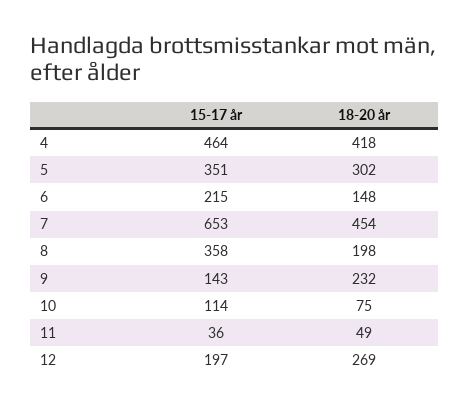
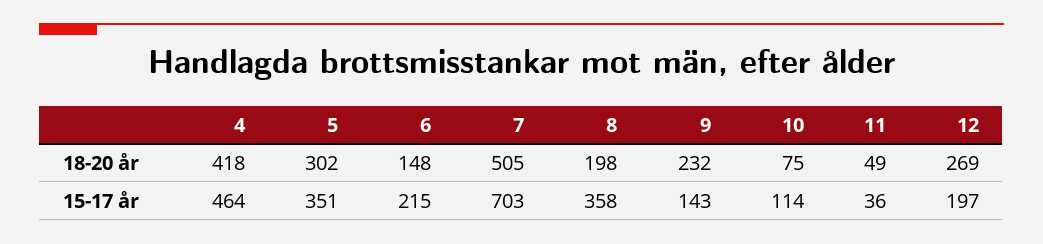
  {
    "15-17 år": {
      "4": 464,
      "5": 351,
      "6": 215,
-     "7": 653,
+     "7": 703,
      "8": 358,
      "9": 143,
      "10": 114,
      "11": 36,
      "12": 197
    },
    "18-20 år": {
      "4": 418,
      "5": 302,
      "6": 148,
-     "7": 454,
+     "7": 505,
      "8": 198,
      "9": 232,
      "10": 75,
      "11": 49,
      "12": 269
    }
  }

